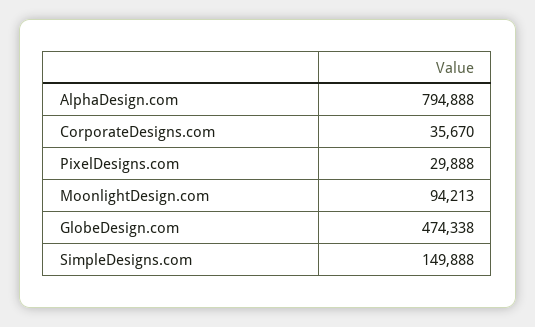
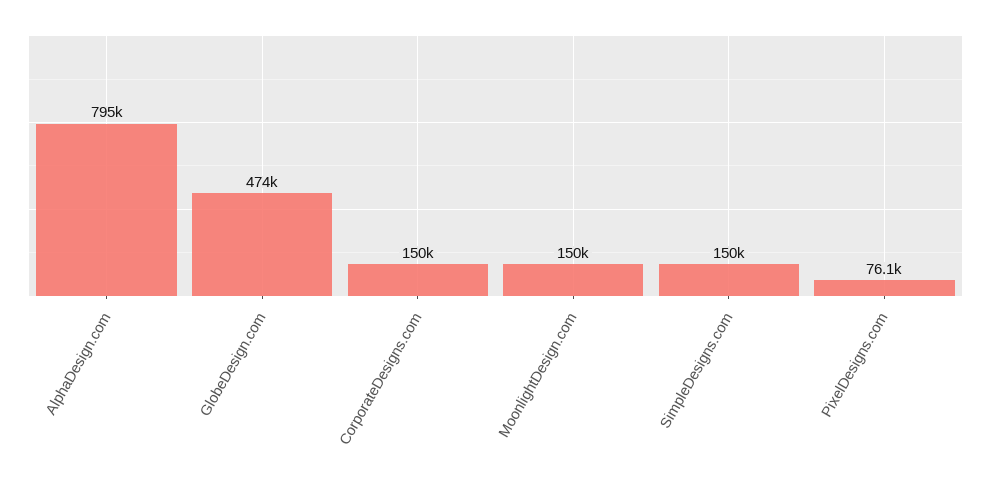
  {
    "AlphaDesign.com": 794888,
-   "CorporateDesigns.com": 35670,
+   "CorporateDesigns.com": 150000,
-   "PixelDesigns.com": 29888,
+   "PixelDesigns.com": 76100,
-   "MoonlightDesign.com": 94213,
+   "MoonlightDesign.com": 150000,
    "GlobeDesign.com": 474338,
    "SimpleDesigns.com": 149888
  }

